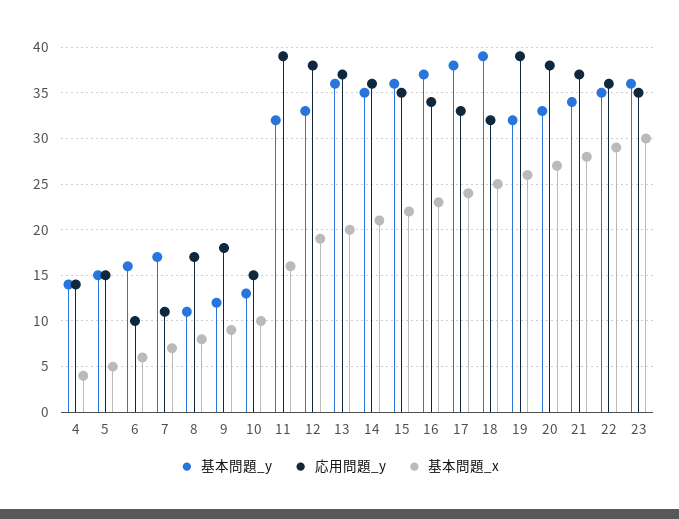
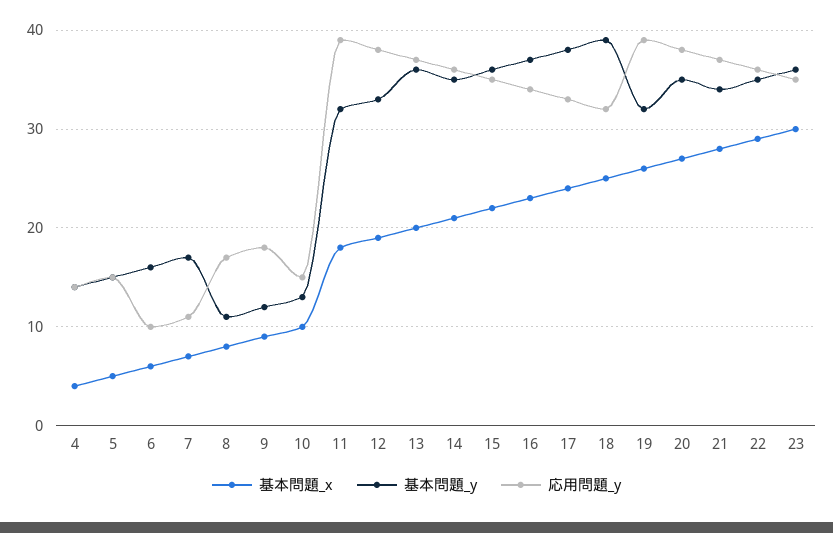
  {
    "基本問題_y": {
      "4": 14,
      "5": 15,
      "6": 16,
      "7": 17,
      "8": 11,
      "9": 12,
      "10": 13,
      "11": 32,
      "12": 33,
      "13": 36,
      "14": 35,
      "15": 36,
      "16": 37,
      "17": 38,
      "18": 39,
      "19": 32,
-     "20": 33,
+     "20": 35,
      "21": 34,
      "22": 35,
      "23": 36
    },
    "応用問題_y": {
      "4": 14,
      "5": 15,
      "6": 10,
      "7": 11,
      "8": 17,
      "9": 18,
      "10": 15,
      "11": 39,
      "12": 38,
      "13": 37,
      "14": 36,
      "15": 35,
      "16": 34,
      "17": 33,
      "18": 32,
      "19": 39,
      "20": 38,
      "21": 37,
      "22": 36,
      "23": 35
    },
    "基本問題_x": {
      "4": 4,
      "5": 5,
      "6": 6,
      "7": 7,
      "8": 8,
      "9": 9,
      "10": 10,
-     "11": 16,
+     "11": 18,
      "12": 19,
      "13": 20,
      "14": 21,
      "15": 22,
      "16": 23,
      "17": 24,
      "18": 25,
      "19": 26,
      "20": 27,
      "21": 28,
      "22": 29,
      "23": 30
    }
  }

